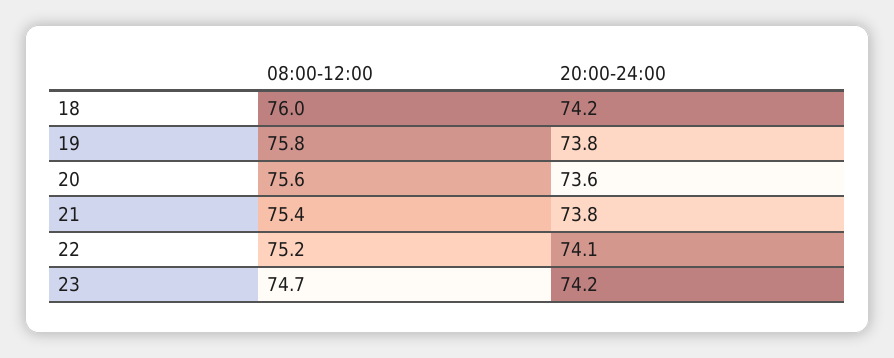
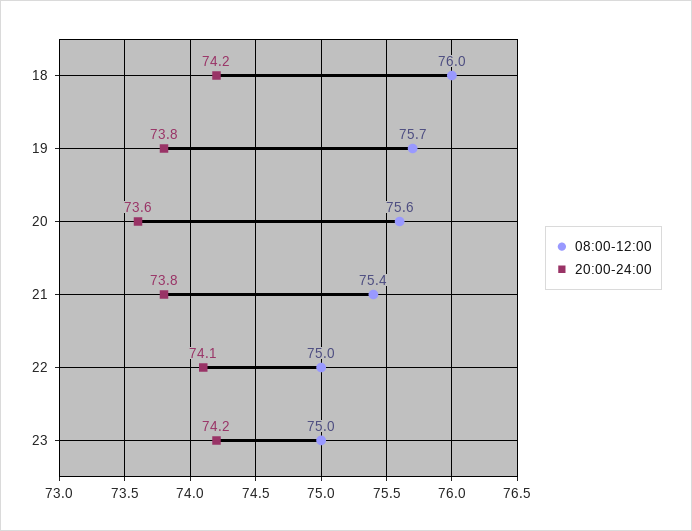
  {
    "08:00-12:00": {
      "18": 76,
-     "19": 75.8,
+     "19": 75.7,
      "20": 75.6,
      "21": 75.4,
-     "22": 75.2,
+     "22": 75,
-     "23": 74.7
+     "23": 75
    },
    "20:00-24:00": {
      "18": 74.2,
      "19": 73.8,
      "20": 73.6,
      "21": 73.8,
      "22": 74.1,
      "23": 74.2
    }
  }

